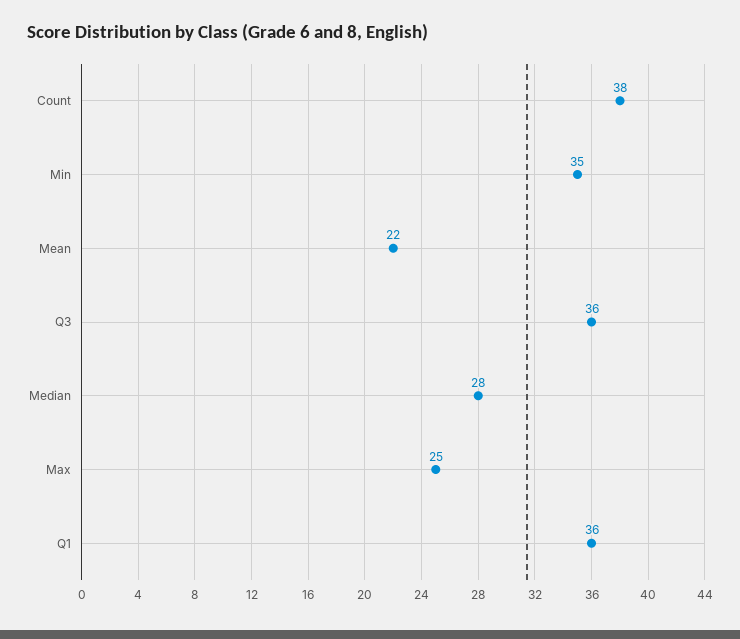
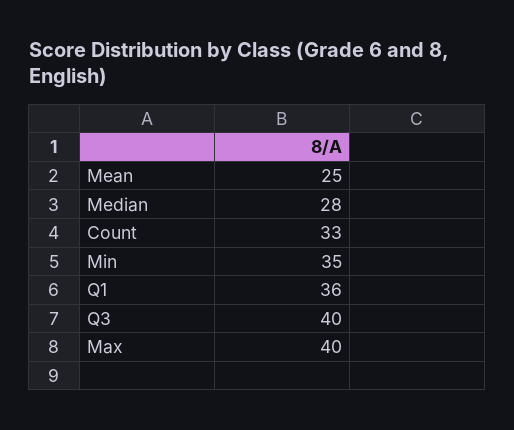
  {
-   "Count": 38,
+   "Count": 33,
    "Min": 35,
-   "Mean": 22,
+   "Mean": 25,
-   "Q3": 36,
+   "Q3": 40,
    "Median": 28,
-   "Max": 25,
+   "Max": 40,
    "Q1": 36
  }

